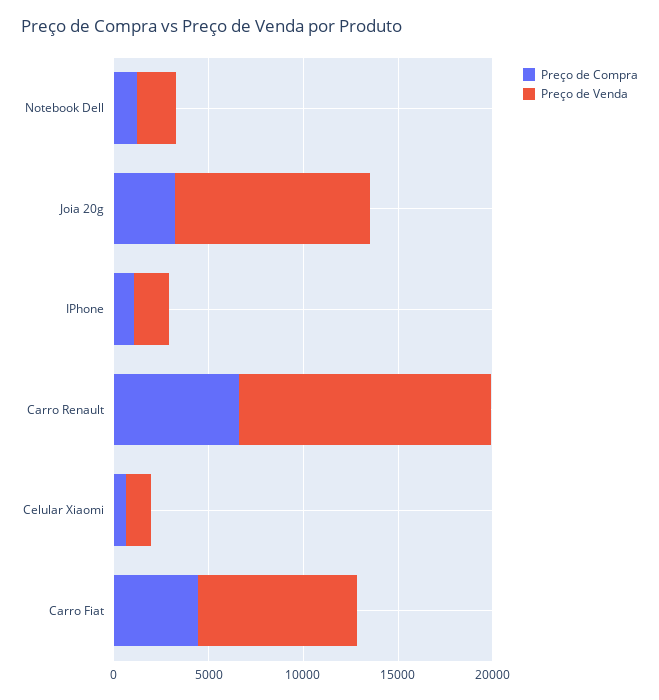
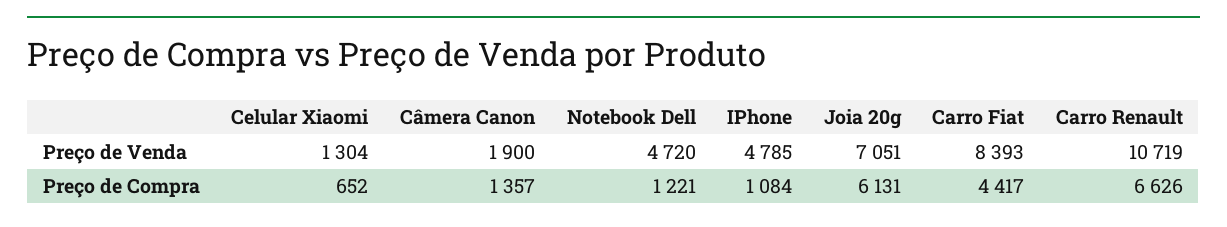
  {
    "Preço de Compra": {
      "Notebook Dell": 1221,
-     "Joia 20g": 3000,
+     "Joia 20g": 6131,
      "IPhone": 1084,
      "Carro Renault": 6626,
      "Celular Xiaomi": 652,
-     "Carro Fiat": 4417
+     "Carro Fiat": 4417,
+     "Câmera Canon": 1357
    },
    "Preço de Venda": {
-     "Notebook Dell": 2000,
+     "Notebook Dell": 4720,
-     "Joia 20g": 10000,
+     "Joia 20g": 7051,
-     "IPhone": 2000,
+     "IPhone": 4785,
-     "Carro Renault": 13000,
+     "Carro Renault": 10719,
      "Celular Xiaomi": 1304,
-     "Carro Fiat": 8393
+     "Carro Fiat": 8393,
+     "Câmera Canon": 1900
    }
  }

